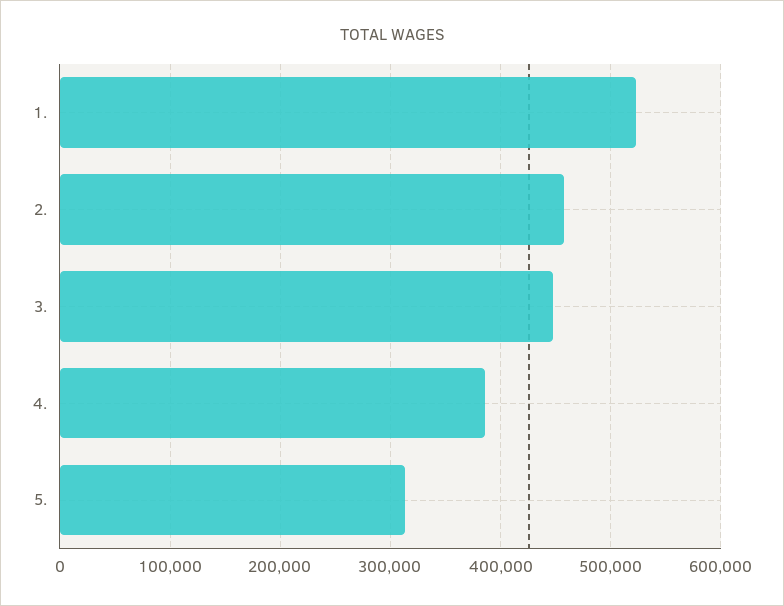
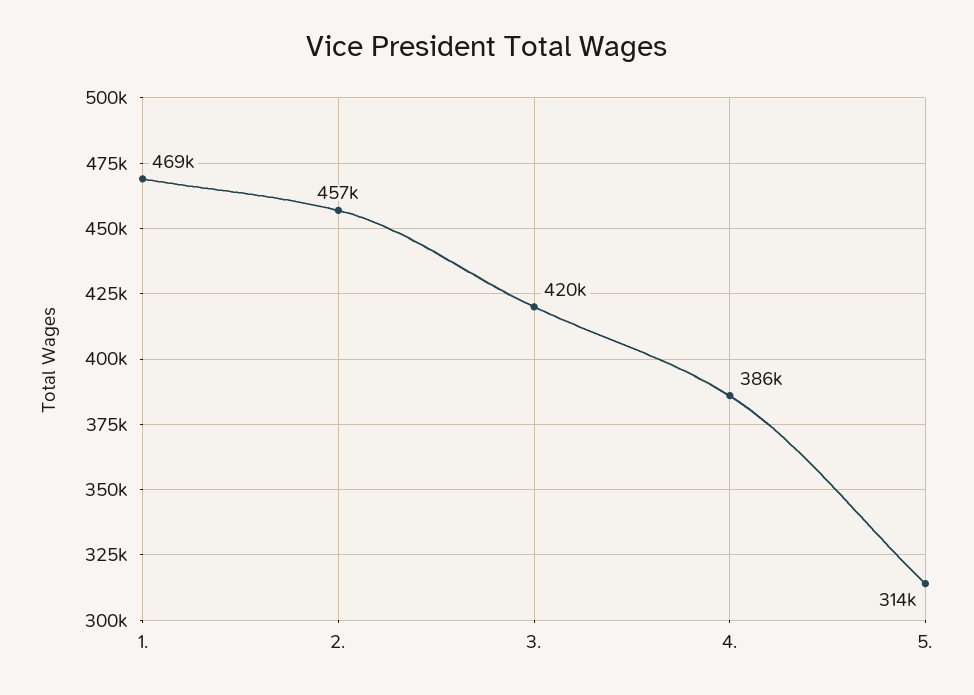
  {
-   "1.": 520000,
+   "1.": 469000,
    "2.": 457000,
-   "3.": 450000,
+   "3.": 420000,
    "4.": 386000,
    "5.": 314000
  }

